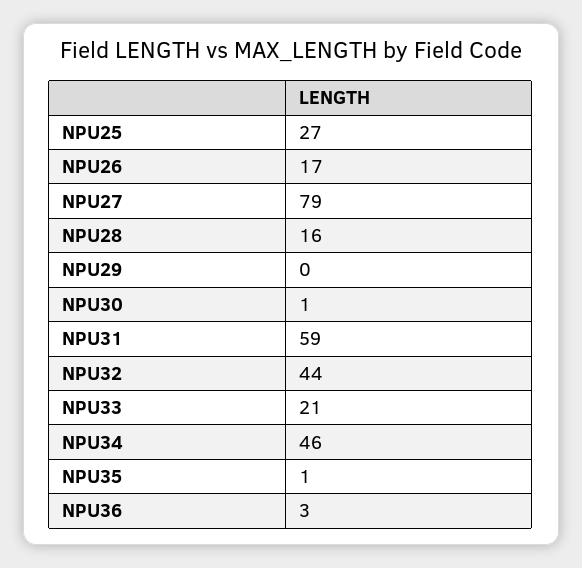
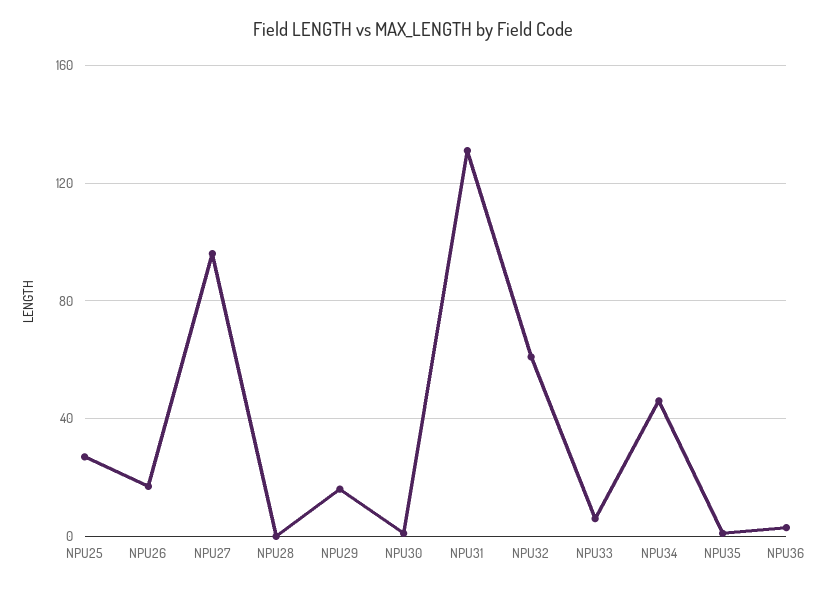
  {
    "NPU25": 27,
    "NPU26": 17,
-   "NPU27": 79,
+   "NPU27": 95,
-   "NPU28": 16,
+   "NPU28": 0,
-   "NPU29": 0,
+   "NPU29": 15,
    "NPU30": 1,
-   "NPU31": 59,
+   "NPU31": 130,
-   "NPU32": 44,
+   "NPU32": 60,
-   "NPU33": 21,
+   "NPU33": 5,
    "NPU34": 46,
    "NPU35": 1,
    "NPU36": 3
  }

